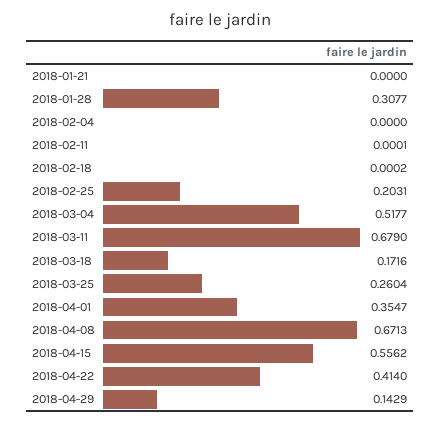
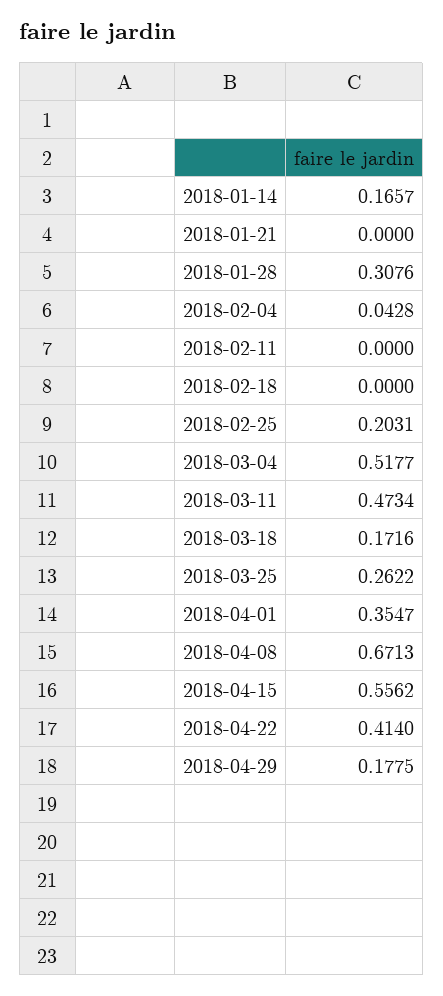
  {
    "2018-01-21": 0,
-   "2018-01-28": 0.3077,
+   "2018-01-28": 0.3076,
-   "2018-02-04": 0,
+   "2018-02-04": 0.0428,
-   "2018-02-11": 0.0001,
+   "2018-02-11": 0,
-   "2018-02-18": 0.0002,
+   "2018-02-18": 0,
    "2018-02-25": 0.2031,
    "2018-03-04": 0.5177,
-   "2018-03-11": 0.679,
+   "2018-03-11": 0.4734,
    "2018-03-18": 0.1716,
-   "2018-03-25": 0.2604,
+   "2018-03-25": 0.2622,
    "2018-04-01": 0.3547,
    "2018-04-08": 0.6713,
    "2018-04-15": 0.5562,
    "2018-04-22": 0.414,
-   "2018-04-29": 0.1429
+   "2018-04-29": 0.1775,
+   "2018-01-14": 0.1657
  }

